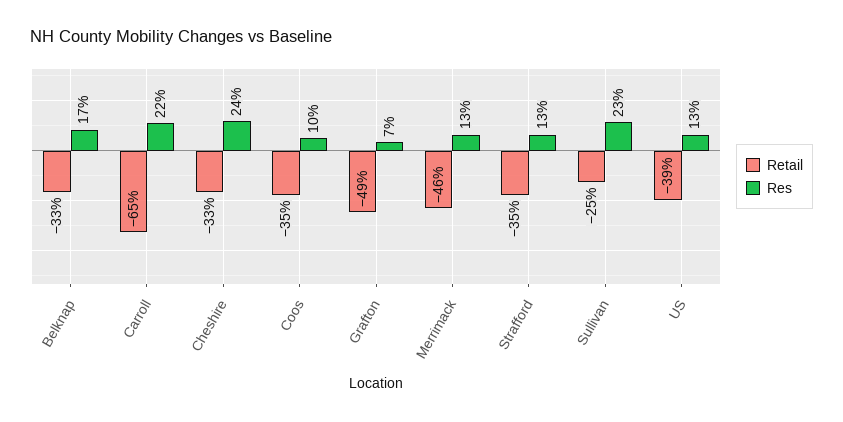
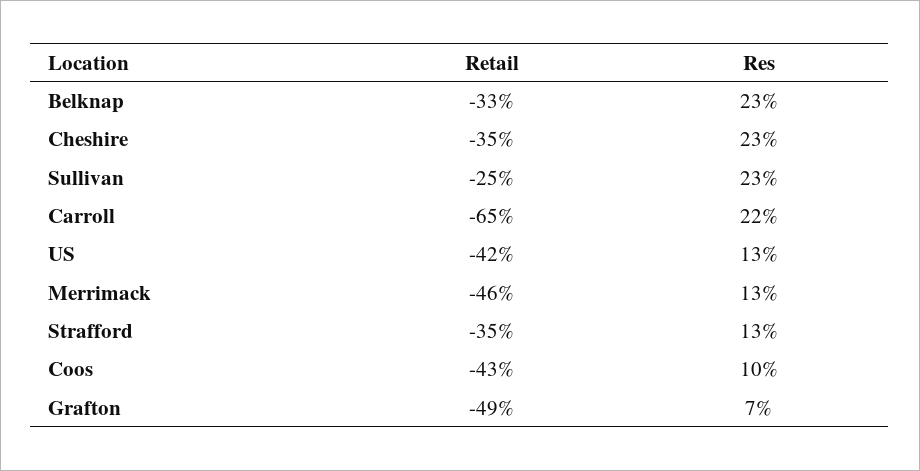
  {
    "Retail": {
      "Belknap": -33,
      "Carroll": -65,
-     "Cheshire": -33,
+     "Cheshire": -35,
-     "Coos": -35,
+     "Coos": -43,
      "Grafton": -49,
      "Merrimack": -46,
      "Strafford": -35,
      "Sullivan": -25,
-     "US": -39
+     "US": -42
    },
    "Res": {
-     "Belknap": 17,
+     "Belknap": 23,
      "Carroll": 22,
-     "Cheshire": 24,
+     "Cheshire": 23,
      "Coos": 10,
      "Grafton": 7,
      "Merrimack": 13,
      "Strafford": 13,
      "Sullivan": 23,
      "US": 13
    }
  }

